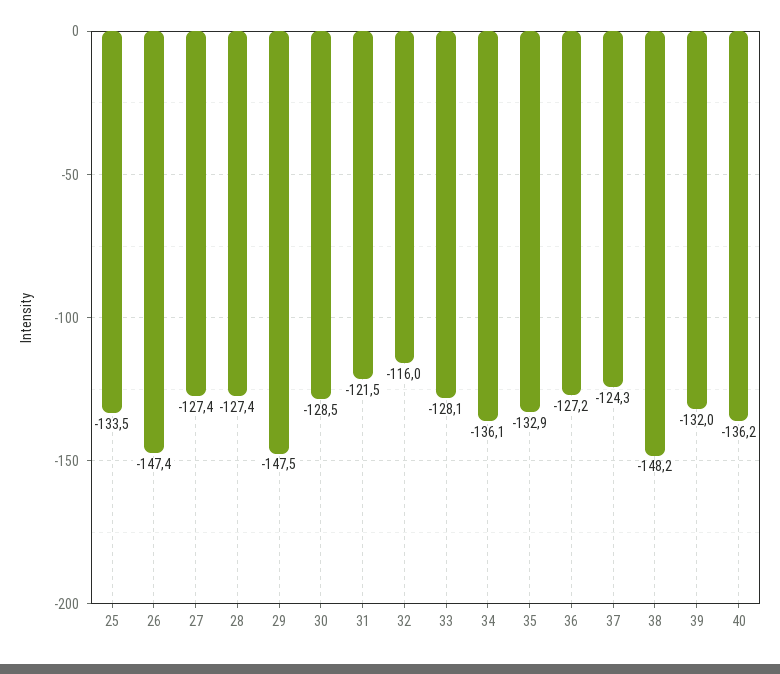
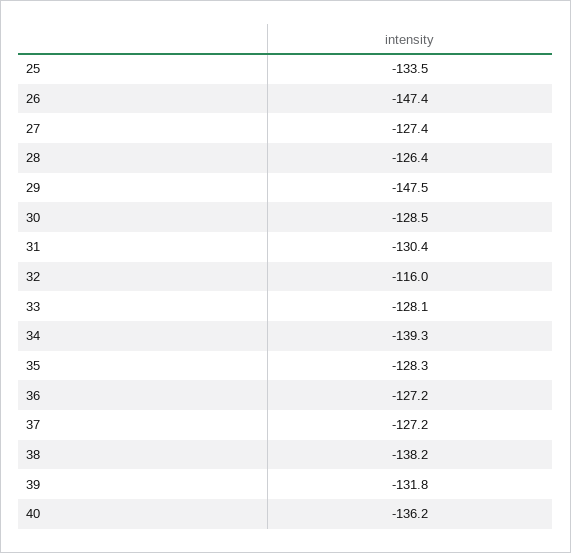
  {
    "25": -133.5,
    "26": -147.4,
    "27": -127.4,
-   "28": -127.4,
+   "28": -126.4,
    "29": -147.5,
    "30": -128.5,
-   "31": -121.5,
+   "31": -130.4,
    "32": -116,
    "33": -128.1,
-   "34": -136.1,
+   "34": -139.3,
-   "35": -132.9,
+   "35": -128.3,
    "36": -127.2,
-   "37": -124.3,
+   "37": -127.2,
-   "38": -148.2,
+   "38": -138.2,
-   "39": -132,
+   "39": -131.8,
    "40": -136.2
  }

